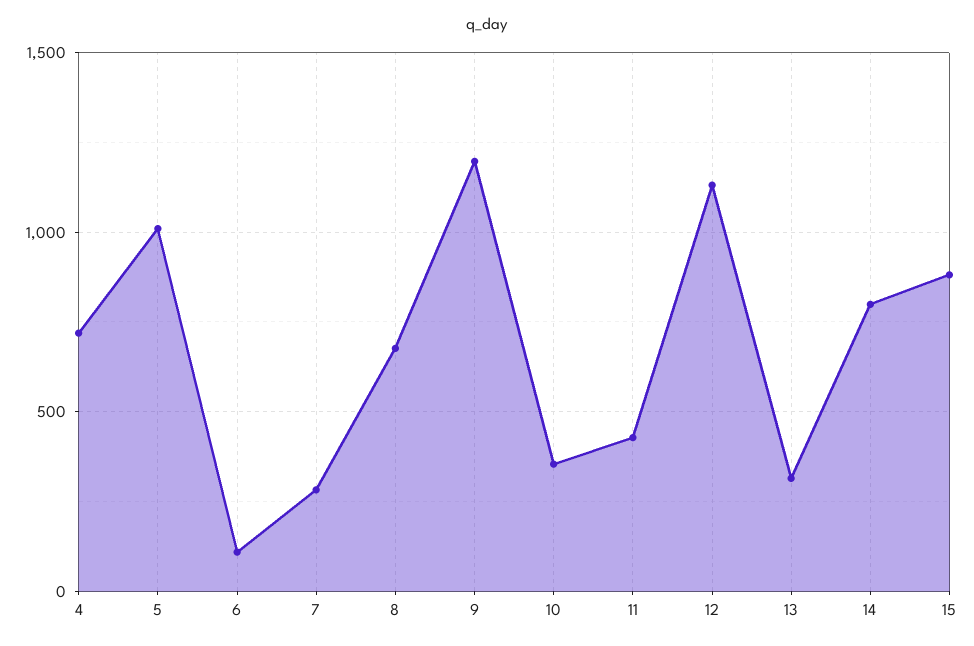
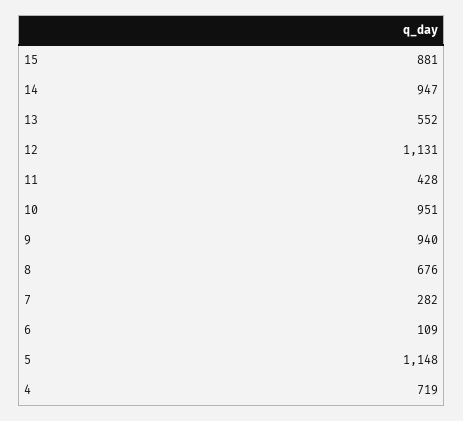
  {
    "4": 719,
-   "5": 1000,
+   "5": 1148,
    "6": 109,
    "7": 282,
    "8": 676,
-   "9": 1200,
+   "9": 940,
-   "10": 350,
+   "10": 951,
    "11": 428,
    "12": 1131,
-   "13": 300,
+   "13": 552,
-   "14": 800,
+   "14": 947,
    "15": 881
  }

